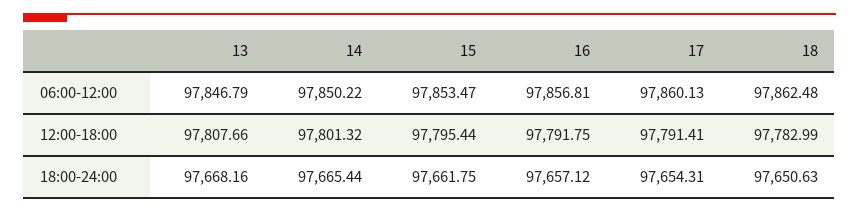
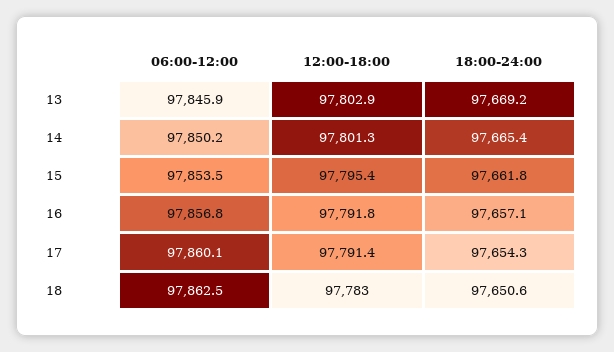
  {
    "13": {
-     "06:00-12:00": 97846.79,
+     "06:00-12:00": 97845.9,
-     "12:00-18:00": 97807.66,
+     "12:00-18:00": 97802.9,
-     "18:00-24:00": 97668.16
+     "18:00-24:00": 97669.2
    },
    "14": {
      "06:00-12:00": 97850.22,
      "12:00-18:00": 97801.32,
      "18:00-24:00": 97665.44
    },
    "15": {
      "06:00-12:00": 97853.47,
      "12:00-18:00": 97795.44,
      "18:00-24:00": 97661.75
    },
    "16": {
      "06:00-12:00": 97856.81,
      "12:00-18:00": 97791.75,
      "18:00-24:00": 97657.12
    },
    "17": {
      "06:00-12:00": 97860.13,
      "12:00-18:00": 97791.41,
      "18:00-24:00": 97654.31
    },
    "18": {
      "06:00-12:00": 97862.48,
      "12:00-18:00": 97782.99,
      "18:00-24:00": 97650.63
    }
  }

